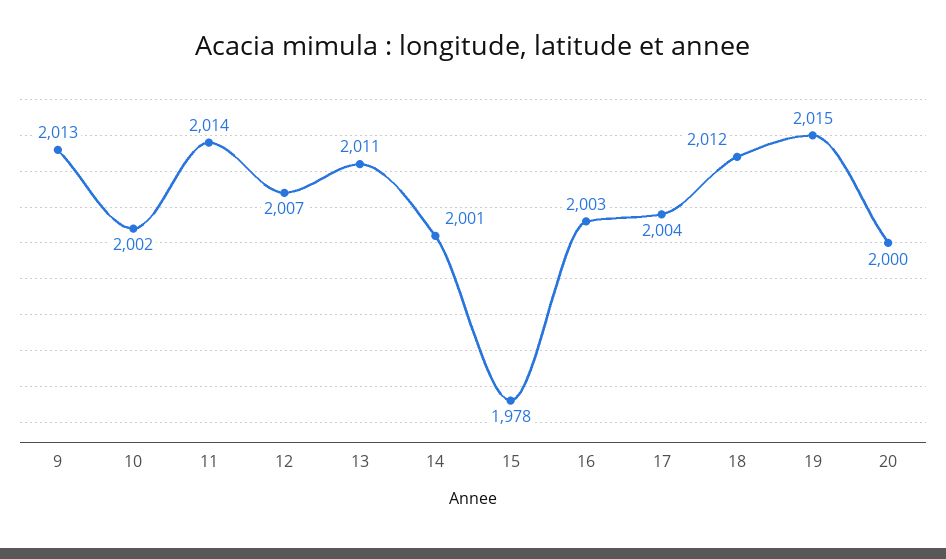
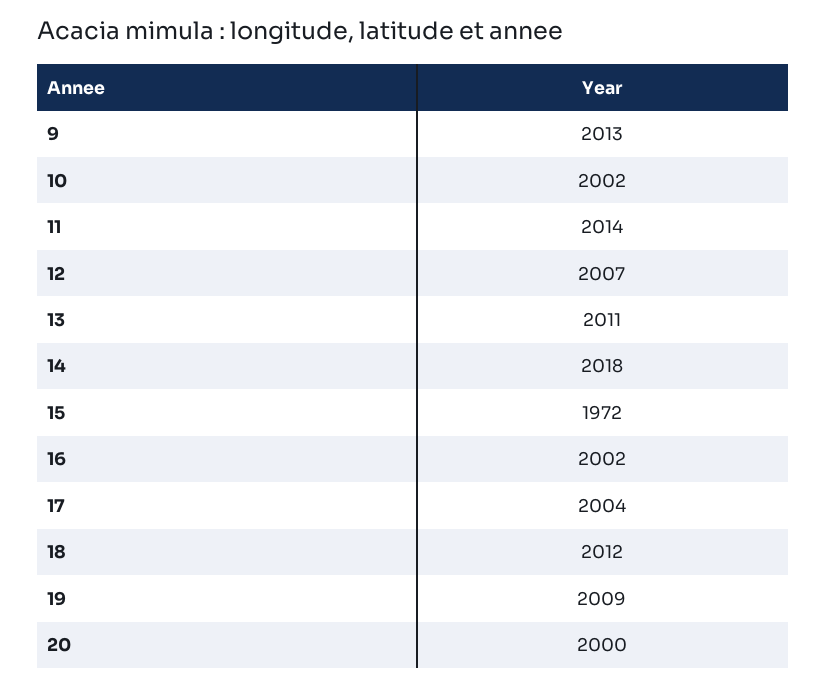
  {
    "9": 2013,
    "10": 2002,
    "11": 2014,
    "12": 2007,
    "13": 2011,
-   "14": 2001,
+   "14": 2018,
-   "15": 1978,
+   "15": 1972,
-   "16": 2003,
+   "16": 2002,
    "17": 2004,
    "18": 2012,
-   "19": 2015,
+   "19": 2009,
    "20": 2000
  }

